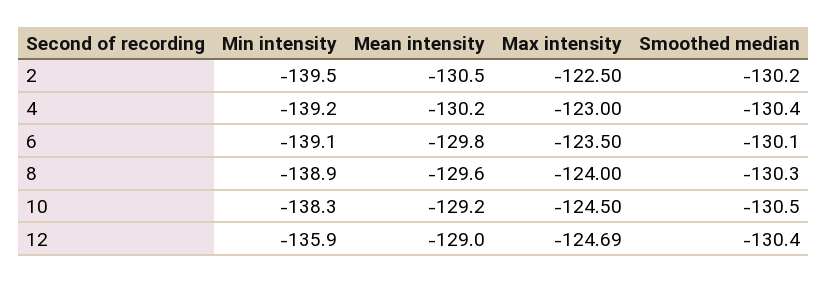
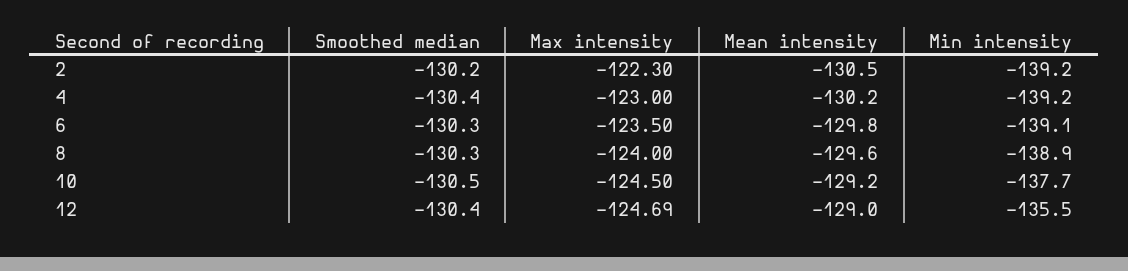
  {
    "Min intensity": {
-     "2": -139.5,
+     "2": -139.2,
      "4": -139.2,
      "6": -139.1,
      "8": -138.9,
-     "10": -138.3,
+     "10": -137.7,
-     "12": -135.9
+     "12": -135.5
    },
    "Mean intensity": {
      "2": -130.5,
      "4": -130.2,
      "6": -129.8,
      "8": -129.6,
      "10": -129.2,
      "12": -129
    },
    "Max intensity": {
-     "2": -122.5,
+     "2": -122.3,
      "4": -123,
      "6": -123.5,
      "8": -124,
      "10": -124.5,
      "12": -124.69
    },
    "Smoothed median": {
      "2": -130.2,
      "4": -130.4,
-     "6": -130.1,
+     "6": -130.3,
      "8": -130.3,
      "10": -130.5,
      "12": -130.4
    }
  }

